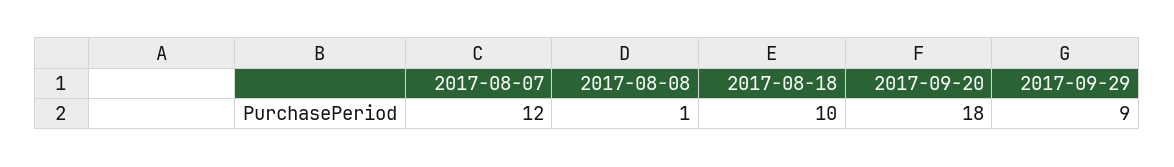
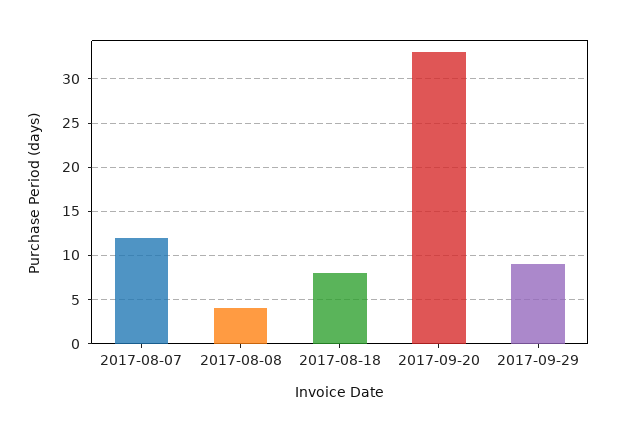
  {
    "2017-08-07": 12,
-   "2017-08-08": 1,
+   "2017-08-08": 4,
-   "2017-08-18": 10,
+   "2017-08-18": 8,
-   "2017-09-20": 18,
+   "2017-09-20": 33,
    "2017-09-29": 9
  }

